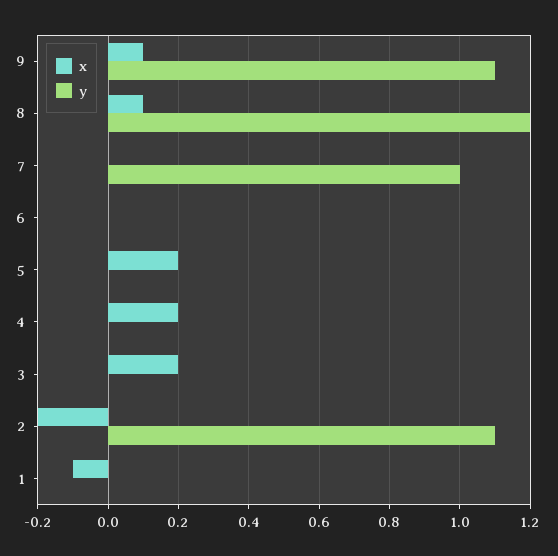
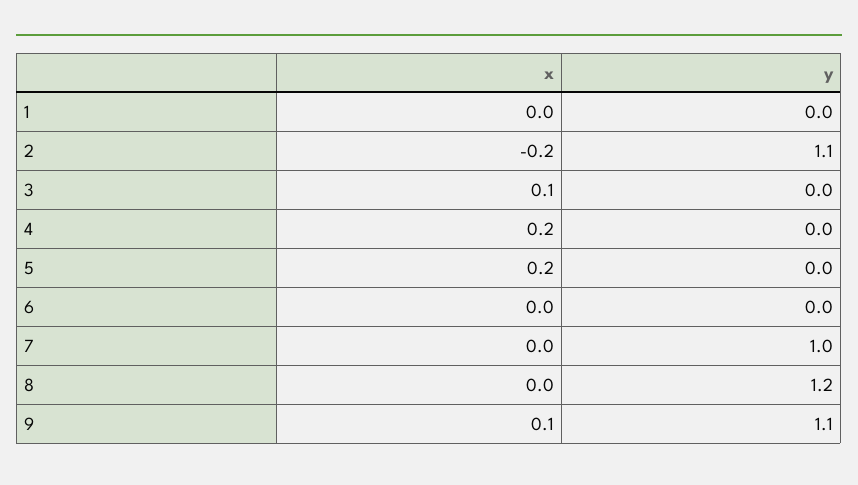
  {
    "x": {
      "9": 0.1,
-     "8": 0.1,
+     "8": 0,
      "7": 0,
      "6": 0,
      "5": 0.2,
      "4": 0.2,
-     "3": 0.2,
+     "3": 0.1,
      "2": -0.2,
-     "1": -0.1
+     "1": 0
    },
    "y": {
      "9": 1.1,
      "8": 1.2,
      "7": 1,
      "6": 0,
      "5": 0,
      "4": 0,
      "3": 0,
      "2": 1.1,
      "1": 0
    }
  }

